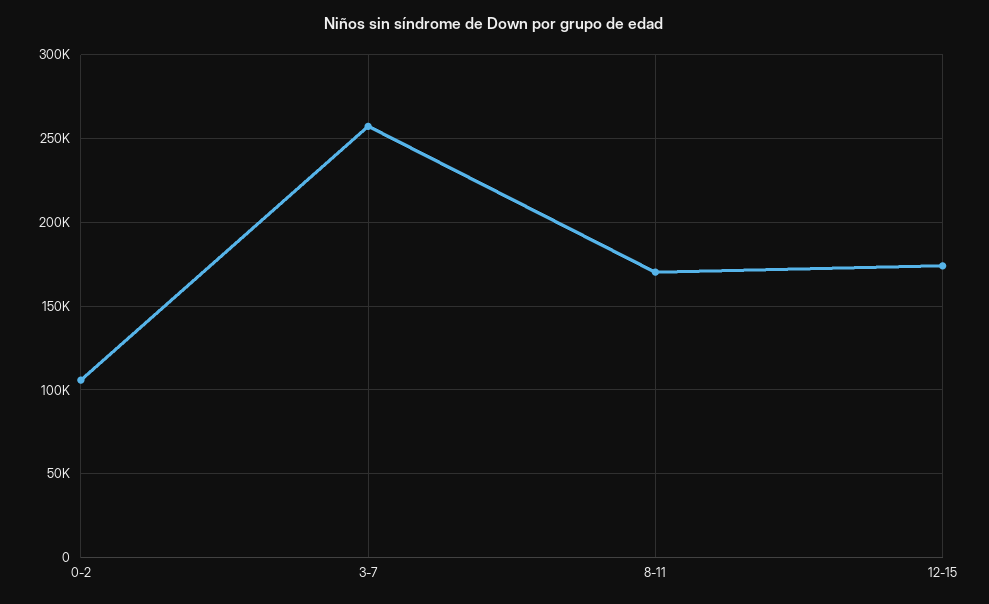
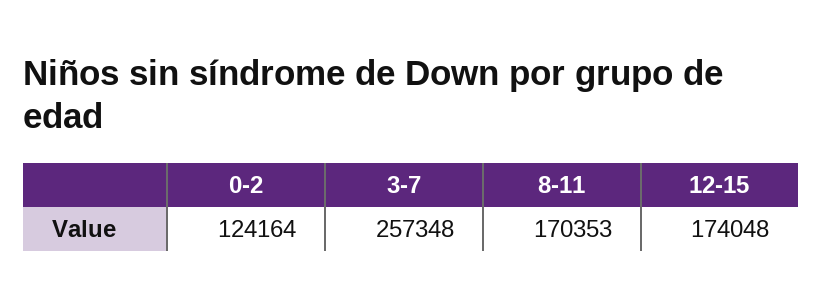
  {
-   "0-2": 105000,
+   "0-2": 124164,
    "3-7": 257348,
    "8-11": 170353,
    "12-15": 174048
  }

